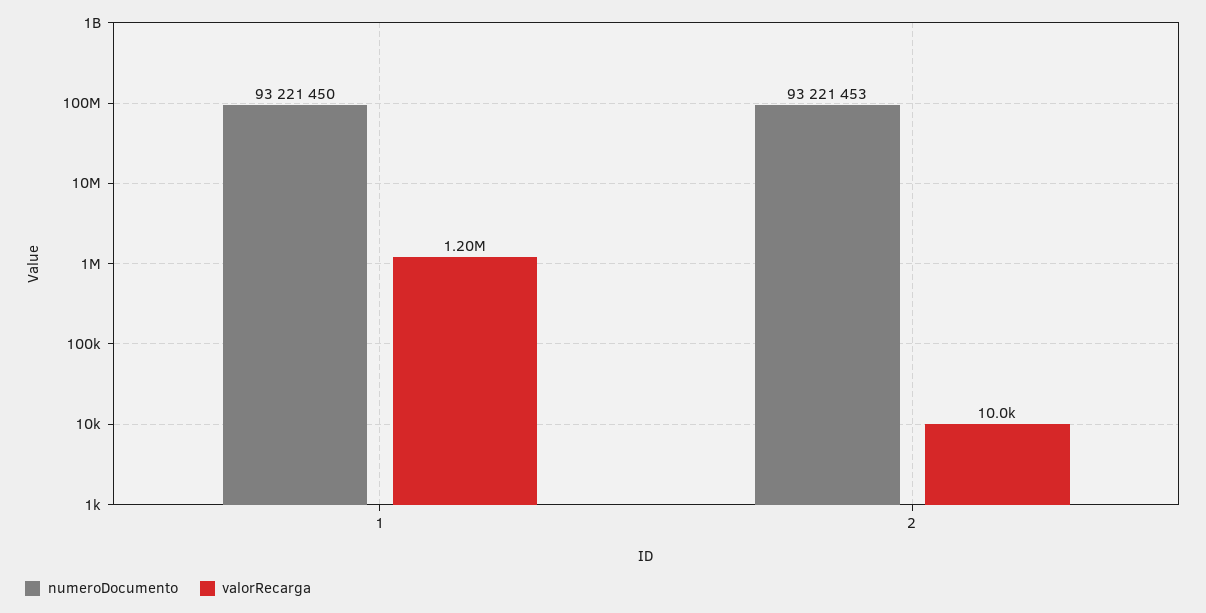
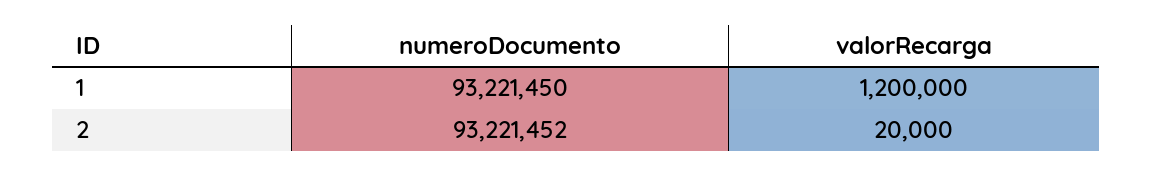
  {
    "numeroDocumento": {
      "1": 93221450,
-     "2": 93221453
+     "2": 93221452
    },
    "valorRecarga": {
      "1": 1200000,
-     "2": 10000
+     "2": 20000
    }
  }

